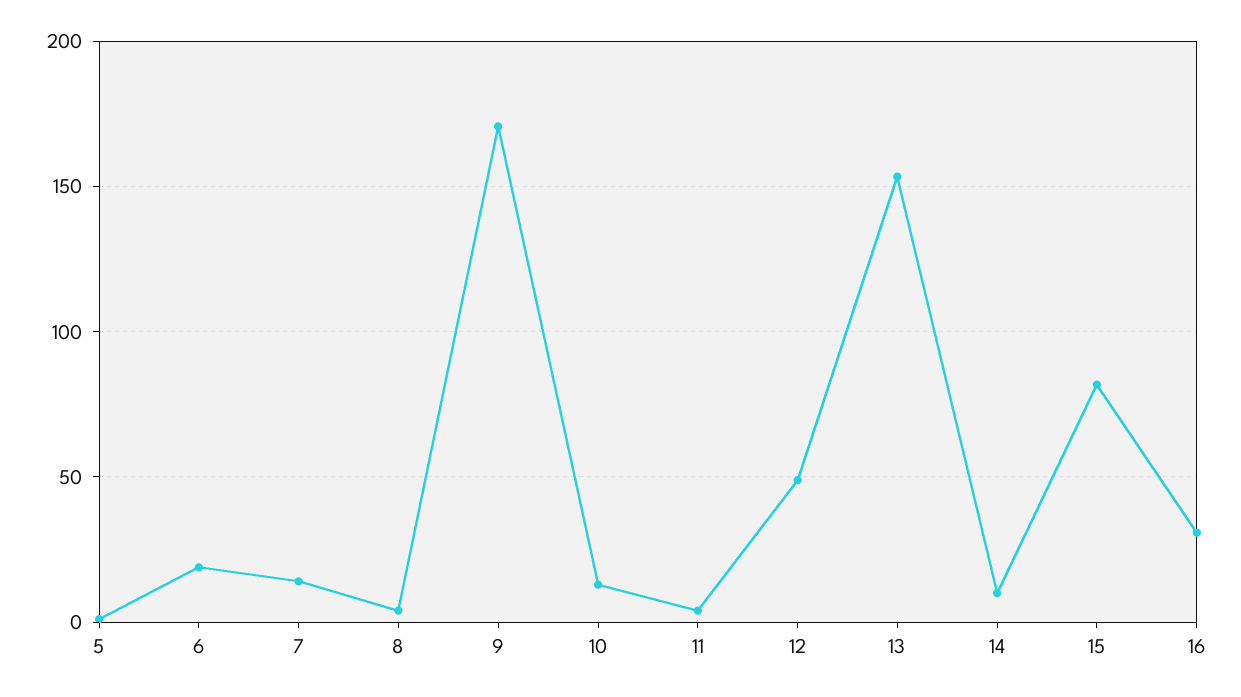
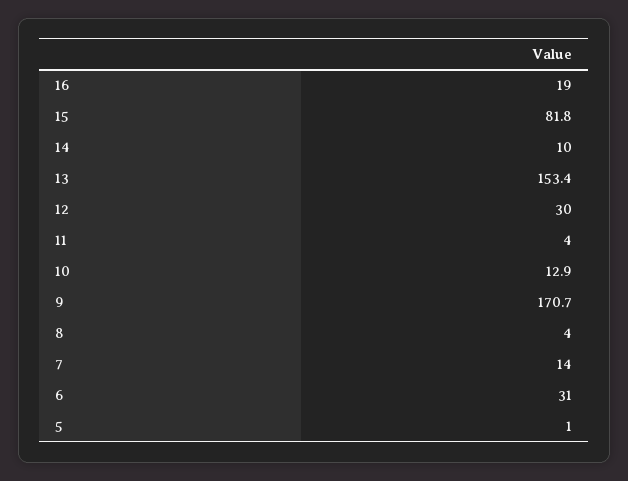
  {
    "5": 1,
-   "6": 20,
+   "6": 31,
    "7": 14,
    "8": 4,
    "9": 170.7,
    "10": 12.9,
    "11": 4,
-   "12": 50,
+   "12": 30,
    "13": 153.4,
    "14": 10,
    "15": 81.8,
-   "16": 30
+   "16": 19
  }

